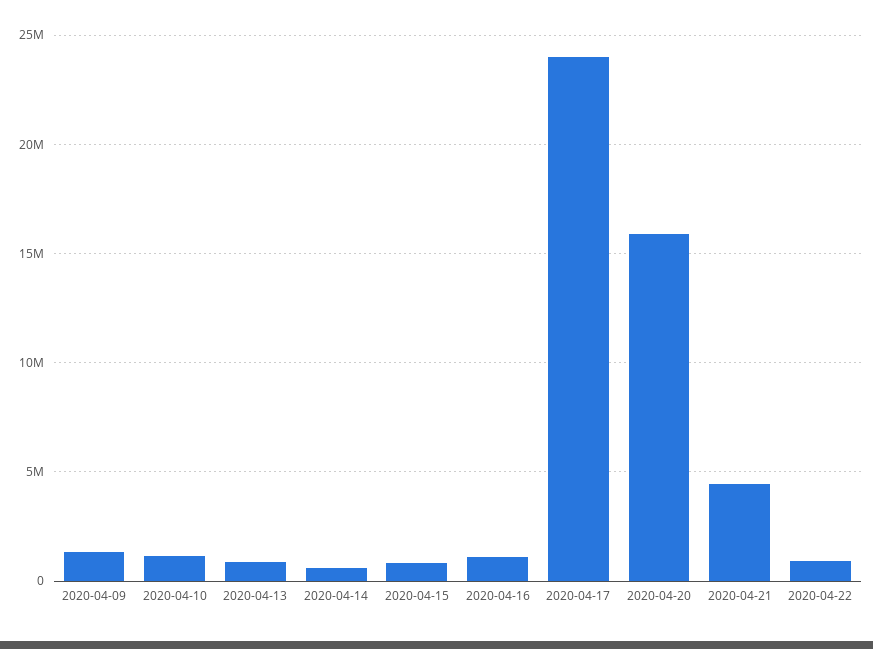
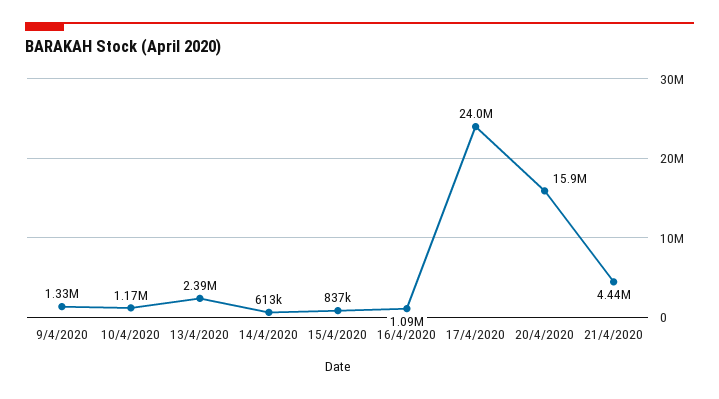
  {
    "2020-04-09": 1330000,
    "2020-04-10": 1170000,
-   "2020-04-13": 1000000,
+   "2020-04-13": 2390000,
    "2020-04-14": 613000,
    "2020-04-15": 837000,
    "2020-04-16": 1090000,
    "2020-04-17": 24000000,
    "2020-04-20": 15900000,
-   "2020-04-21": 4440000,
+   "2020-04-21": 4440000
-   "2020-04-22": 1000000
  }

